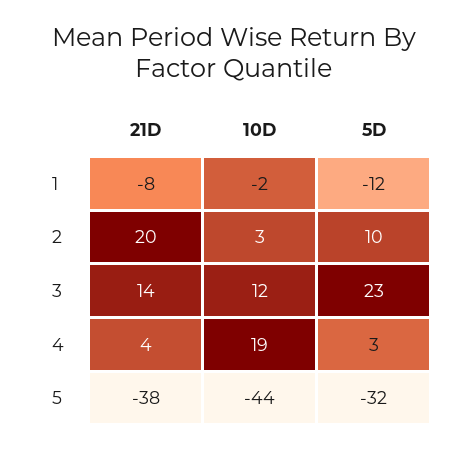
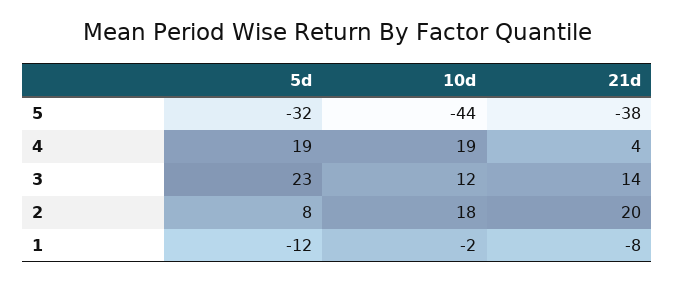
  {
    "21D": {
      "1": -8,
      "2": 20,
      "3": 14,
      "4": 4,
      "5": -38
    },
    "10D": {
      "1": -2,
-     "2": 3,
+     "2": 18,
      "3": 12,
      "4": 19,
      "5": -44
    },
    "5D": {
      "1": -12,
-     "2": 10,
+     "2": 8,
      "3": 23,
-     "4": 3,
+     "4": 19,
      "5": -32
    }
  }

